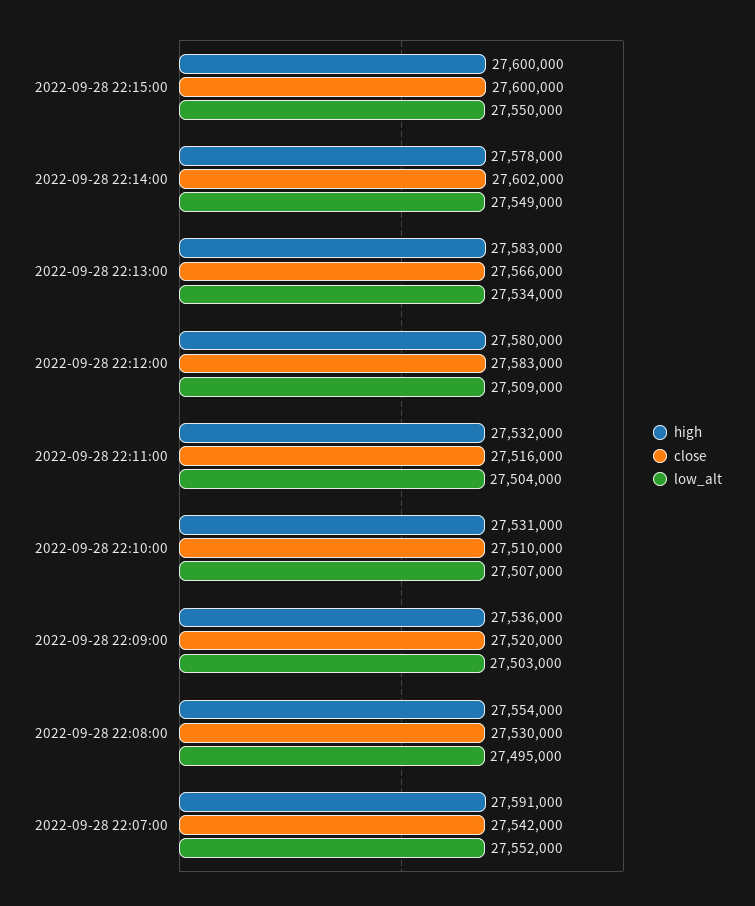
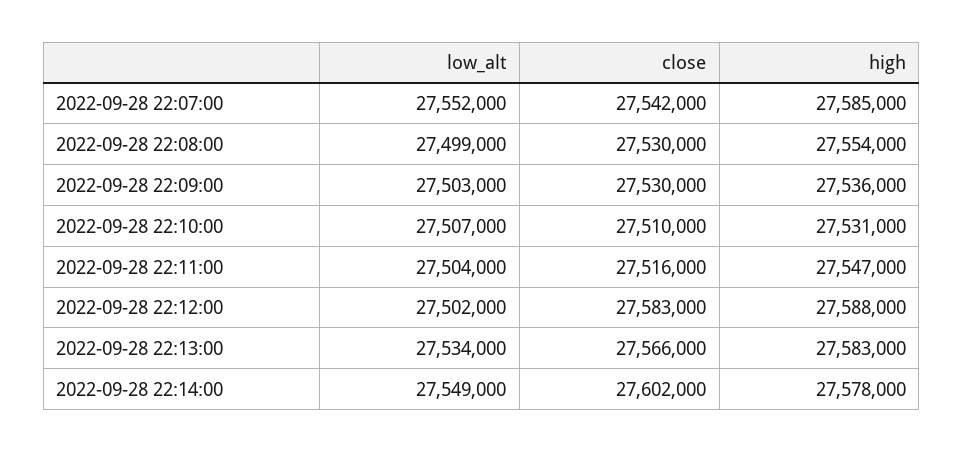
  {
    "high": {
-     "2022-09-28 22:15:00": 27600000,
      "2022-09-28 22:14:00": 27578000,
      "2022-09-28 22:13:00": 27583000,
-     "2022-09-28 22:12:00": 27580000,
+     "2022-09-28 22:12:00": 27588000,
-     "2022-09-28 22:11:00": 27532000,
+     "2022-09-28 22:11:00": 27547000,
      "2022-09-28 22:10:00": 27531000,
      "2022-09-28 22:09:00": 27536000,
      "2022-09-28 22:08:00": 27554000,
-     "2022-09-28 22:07:00": 27591000
+     "2022-09-28 22:07:00": 27585000
    },
    "close": {
-     "2022-09-28 22:15:00": 27600000,
      "2022-09-28 22:14:00": 27602000,
      "2022-09-28 22:13:00": 27566000,
      "2022-09-28 22:12:00": 27583000,
      "2022-09-28 22:11:00": 27516000,
      "2022-09-28 22:10:00": 27510000,
-     "2022-09-28 22:09:00": 27520000,
+     "2022-09-28 22:09:00": 27530000,
      "2022-09-28 22:08:00": 27530000,
      "2022-09-28 22:07:00": 27542000
    },
    "low_alt": {
-     "2022-09-28 22:15:00": 27550000,
      "2022-09-28 22:14:00": 27549000,
      "2022-09-28 22:13:00": 27534000,
-     "2022-09-28 22:12:00": 27509000,
+     "2022-09-28 22:12:00": 27502000,
      "2022-09-28 22:11:00": 27504000,
      "2022-09-28 22:10:00": 27507000,
      "2022-09-28 22:09:00": 27503000,
-     "2022-09-28 22:08:00": 27495000,
+     "2022-09-28 22:08:00": 27499000,
      "2022-09-28 22:07:00": 27552000
    }
  }

